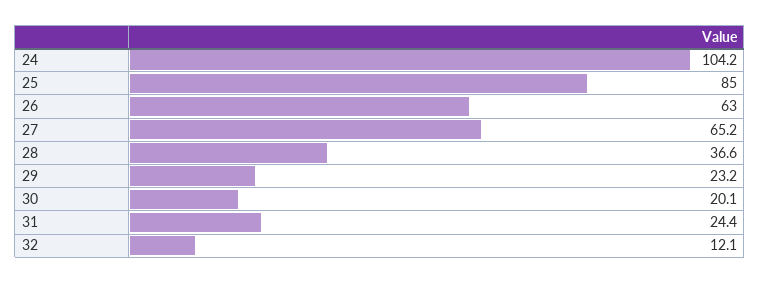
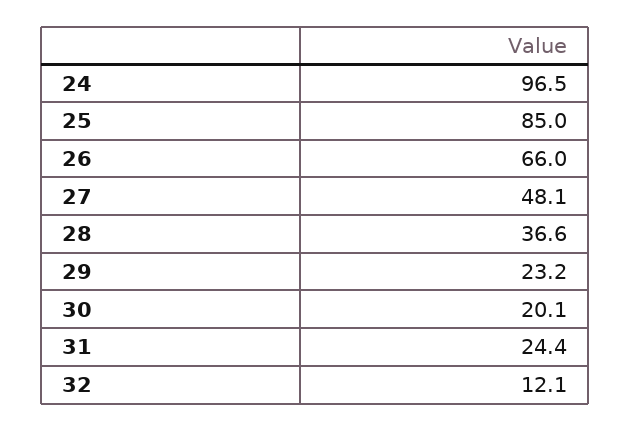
  {
-   "24": 104.2,
+   "24": 96.5,
    "25": 85,
-   "26": 63,
+   "26": 66,
-   "27": 65.2,
+   "27": 48.1,
    "28": 36.6,
    "29": 23.2,
    "30": 20.1,
    "31": 24.4,
    "32": 12.1
  }

